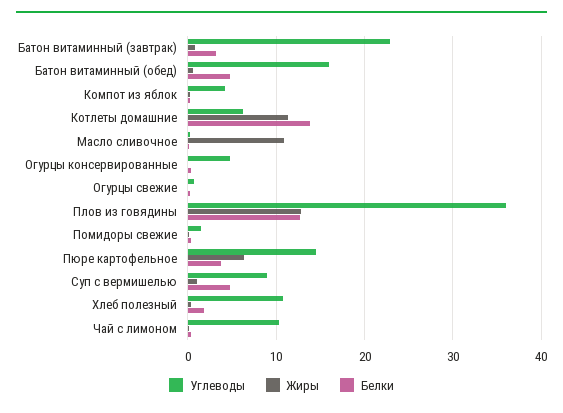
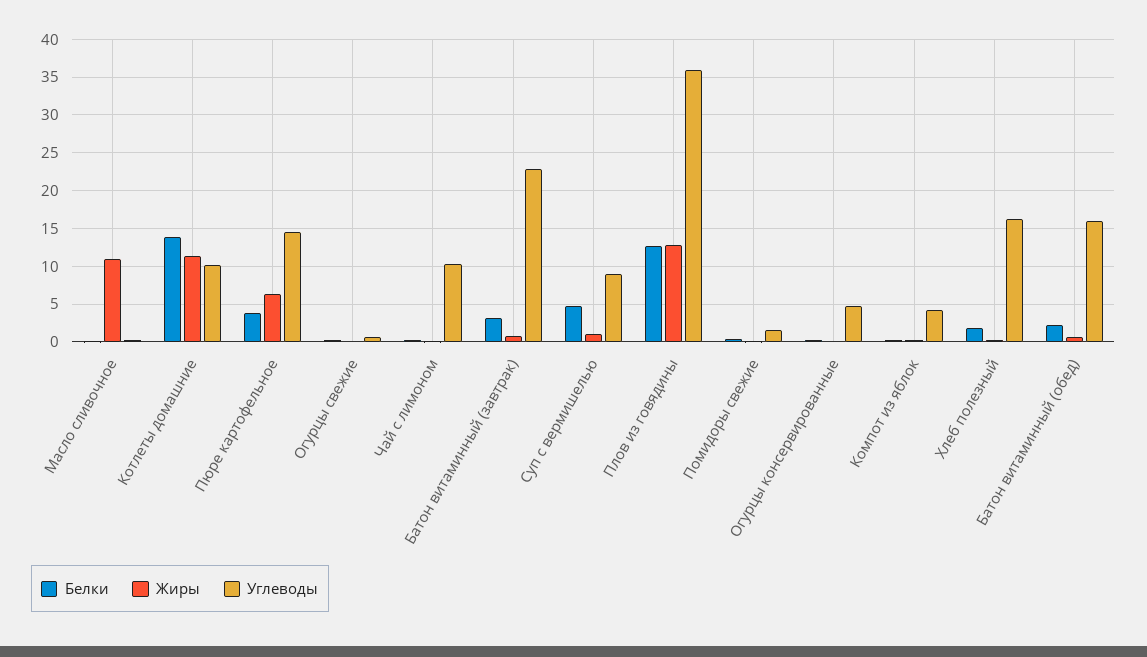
  {
    "Углеводы": {
      "Батон витаминный (завтрак)": 23,
      "Батон витаминный (обед)": 16,
      "Компот из яблок": 4,
-     "Котлеты домашние": 6,
+     "Котлеты домашние": 10,
      "Масло сливочное": 0,
      "Огурцы консервированные": 5,
      "Огурцы свежие": 1,
      "Плов из говядины": 36,
      "Помидоры свежие": 2,
      "Пюре картофельное": 15,
      "Суп с вермишелью": 9,
-     "Хлеб полезный": 11,
+     "Хлеб полезный": 16,
      "Чай с лимоном": 10
    },
    "Жиры": {
      "Батон витаминный (завтрак)": 1,
      "Батон витаминный (обед)": 1,
      "Компот из яблок": 0,
      "Котлеты домашние": 11,
      "Масло сливочное": 11,
      "Огурцы консервированные": 0,
      "Огурцы свежие": 0,
      "Плов из говядины": 13,
      "Помидоры свежие": 0,
      "Пюре картофельное": 6,
      "Суп с вермишелью": 1,
      "Хлеб полезный": 0,
      "Чай с лимоном": 0
    },
    "Белки": {
      "Батон витаминный (завтрак)": 3,
-     "Батон витаминный (обед)": 5,
+     "Батон витаминный (обед)": 2,
      "Компот из яблок": 0,
      "Котлеты домашние": 14,
      "Масло сливочное": 0,
      "Огурцы консервированные": 0,
      "Огурцы свежие": 0,
      "Плов из говядины": 13,
      "Помидоры свежие": 0,
      "Пюре картофельное": 4,
      "Суп с вермишелью": 5,
      "Хлеб полезный": 2,
      "Чай с лимоном": 0
    }
  }

